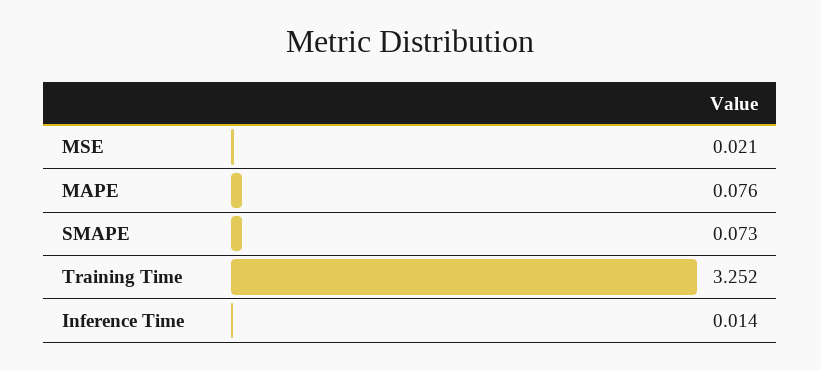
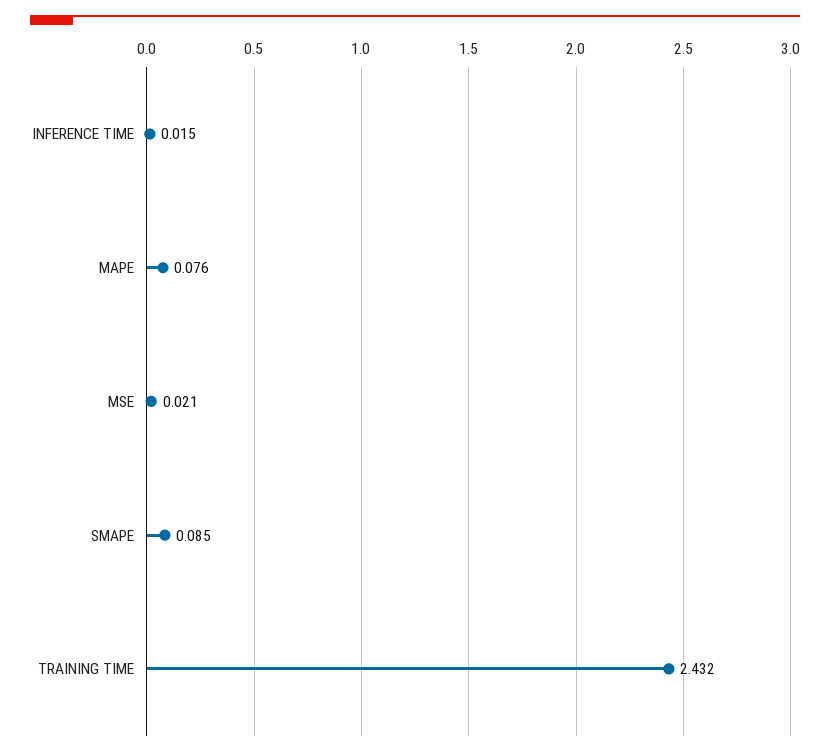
  {
    "MSE": 0.021,
    "MAPE": 0.076,
-   "SMAPE": 0.073,
+   "SMAPE": 0.085,
-   "Training Time": 3.252,
+   "Training Time": 2.432,
-   "Inference Time": 0.014
+   "Inference Time": 0.015
  }

